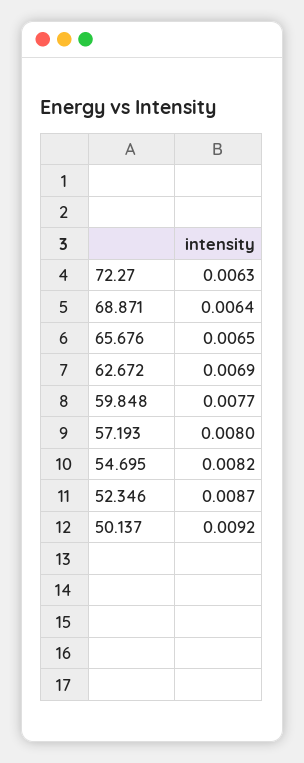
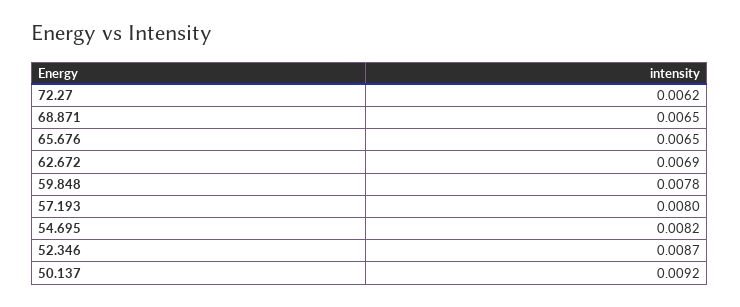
  {
-   "72.27": 0.0063,
+   "72.27": 0.0062,
-   "68.871": 0.0064,
+   "68.871": 0.0065,
    "65.676": 0.0065,
    "62.672": 0.0069,
-   "59.848": 0.0077,
+   "59.848": 0.0078,
    "57.193": 0.008,
    "54.695": 0.0082,
    "52.346": 0.0087,
    "50.137": 0.0092
  }

